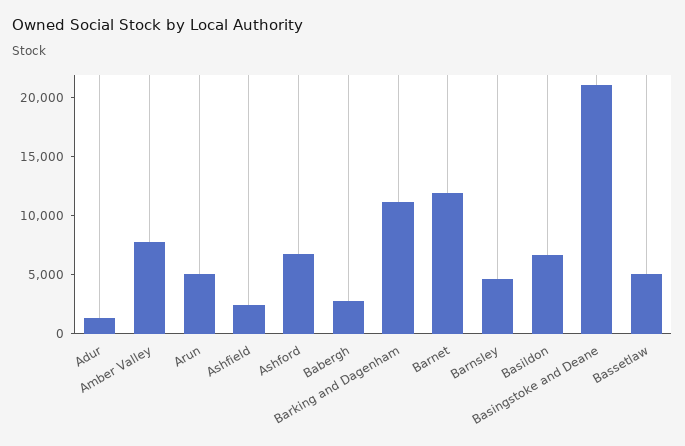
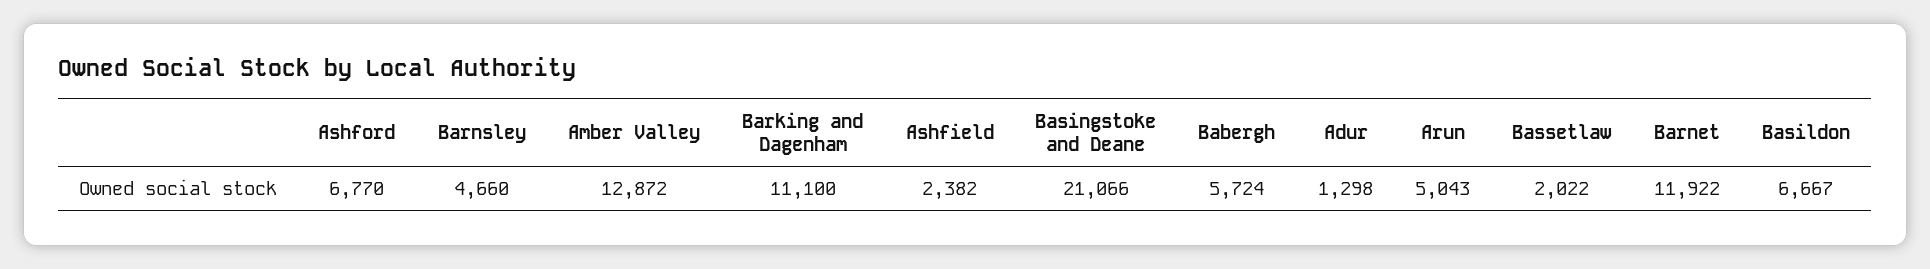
  {
    "Adur": 1298,
-   "Amber Valley": 8000,
+   "Amber Valley": 12872,
    "Arun": 5043,
    "Ashfield": 2382,
    "Ashford": 6770,
-   "Babergh": 3000,
+   "Babergh": 5724,
    "Barking and Dagenham": 11100,
    "Barnet": 11922,
    "Barnsley": 4660,
    "Basildon": 6667,
    "Basingstoke and Deane": 21066,
-   "Bassetlaw": 5000
+   "Bassetlaw": 2022
  }

